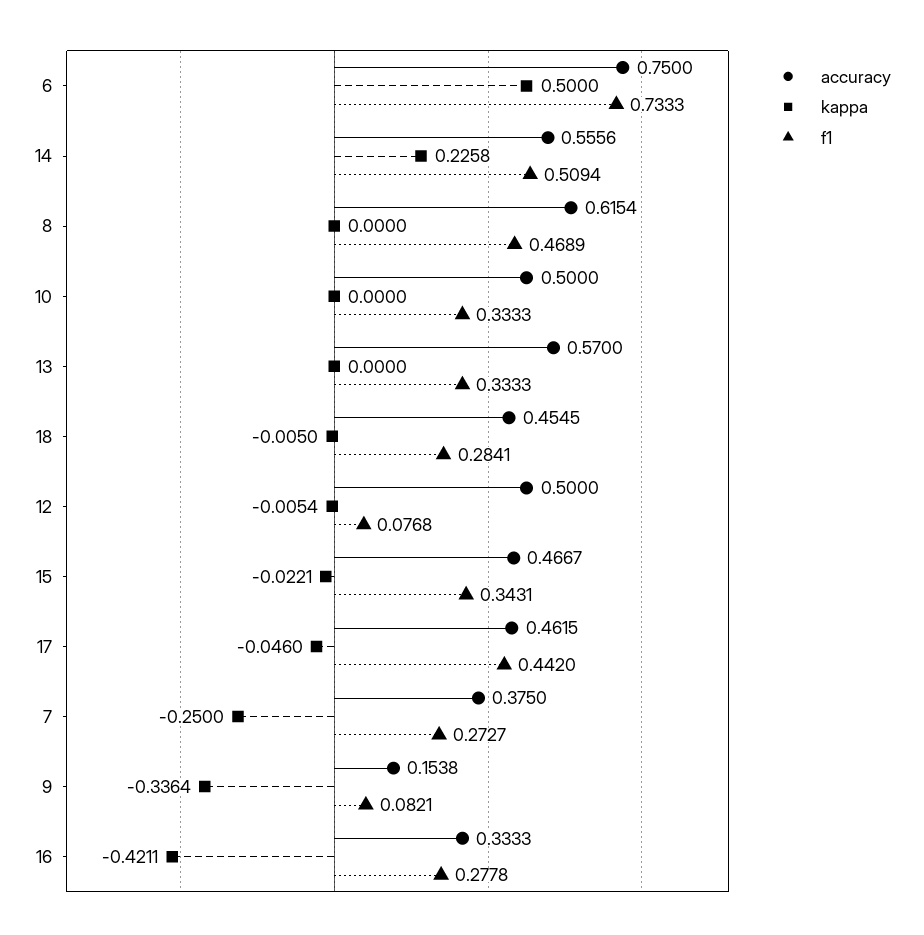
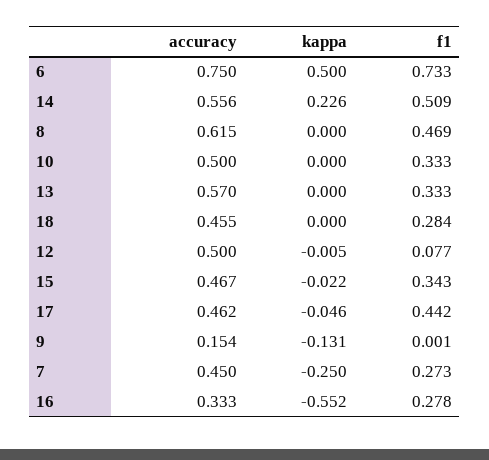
  {
    "accuracy": {
      "6": 0.75,
      "14": 0.5556,
      "8": 0.6154,
      "10": 0.5,
      "13": 0.57,
      "18": 0.4545,
      "12": 0.5,
      "15": 0.4667,
      "17": 0.4615,
-     "7": 0.375,
+     "7": 0.45,
      "9": 0.1538,
      "16": 0.3333
    },
    "kappa": {
      "6": 0.5,
      "14": 0.2258,
      "8": 0,
      "10": 0,
      "13": 0,
-     "18": -0.005,
+     "18": 0,
      "12": -0.0054,
      "15": -0.0221,
      "17": -0.046,
      "7": -0.25,
-     "9": -0.3364,
+     "9": -0.131,
-     "16": -0.4211
+     "16": -0.552
    },
    "f1": {
      "6": 0.7333,
      "14": 0.5094,
      "8": 0.4689,
      "10": 0.3333,
      "13": 0.3333,
      "18": 0.2841,
      "12": 0.0768,
      "15": 0.3431,
      "17": 0.442,
      "7": 0.2727,
-     "9": 0.0821,
+     "9": 0.001,
      "16": 0.2778
    }
  }

